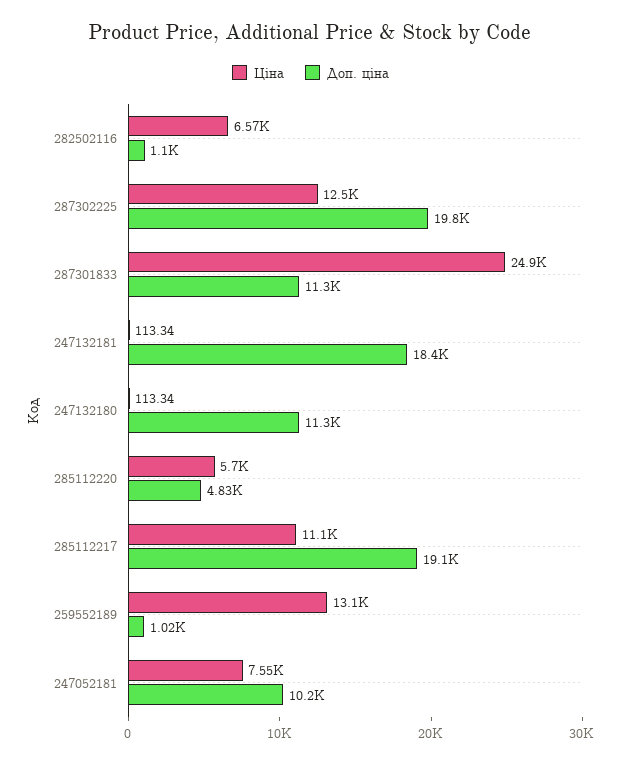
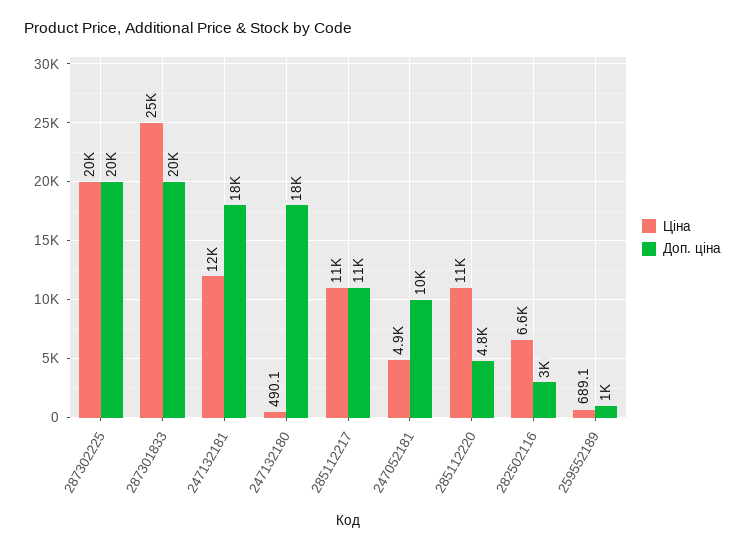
  {
    "Ціна": {
      "282502116": 6570,
-     "287302225": 12500,
+     "287302225": 20000,
      "287301833": 24900,
-     "247132181": 113.34,
+     "247132181": 12000,
-     "247132180": 113.34,
+     "247132180": 490.1,
-     "285112220": 5700,
+     "285112220": 11000,
      "285112217": 11100,
-     "259552189": 13100,
+     "259552189": 689.1,
-     "247052181": 7550
+     "247052181": 4900
    },
    "Доп. ціна": {
-     "282502116": 1100,
+     "282502116": 3000,
      "287302225": 19800,
-     "287301833": 11300,
+     "287301833": 20000,
      "247132181": 18400,
-     "247132180": 11300,
+     "247132180": 18000,
      "285112220": 4830,
-     "285112217": 19100,
+     "285112217": 11000,
      "259552189": 1020,
      "247052181": 10200
    }
  }

